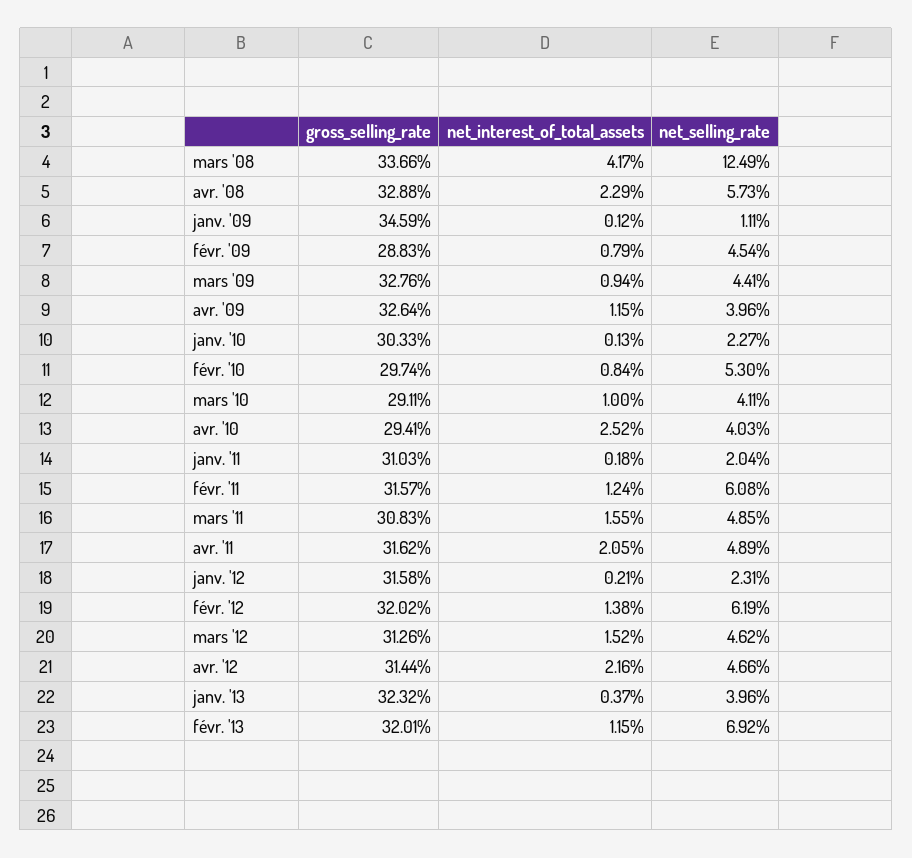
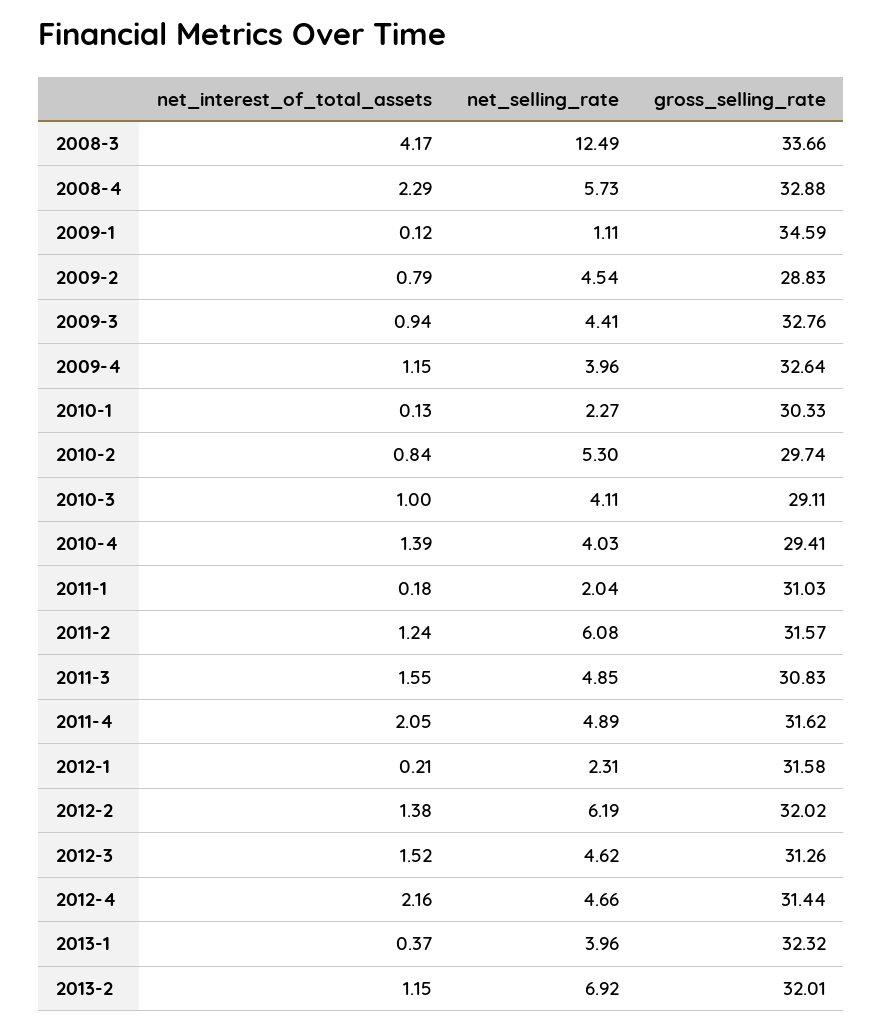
  {
    "gross_selling_rate": {
      "mars '08": 33.66,
      "avr. '08": 32.88,
      "janv. '09": 34.59,
      "févr. '09": 28.83,
      "mars '09": 32.76,
      "avr. '09": 32.64,
      "janv. '10": 30.33,
      "févr. '10": 29.74,
      "mars '10": 29.11,
      "avr. '10": 29.41,
      "janv. '11": 31.03,
      "févr. '11": 31.57,
      "mars '11": 30.83,
      "avr. '11": 31.62,
      "janv. '12": 31.58,
      "févr. '12": 32.02,
      "mars '12": 31.26,
      "avr. '12": 31.44,
      "janv. '13": 32.32,
      "févr. '13": 32.01
    },
    "net_interest_of_total_assets": {
      "mars '08": 4.17,
      "avr. '08": 2.29,
      "janv. '09": 0.12,
      "févr. '09": 0.79,
      "mars '09": 0.94,
      "avr. '09": 1.15,
      "janv. '10": 0.13,
      "févr. '10": 0.84,
      "mars '10": 1,
-     "avr. '10": 2.52,
+     "avr. '10": 1.39,
      "janv. '11": 0.18,
      "févr. '11": 1.24,
      "mars '11": 1.55,
      "avr. '11": 2.05,
      "janv. '12": 0.21,
      "févr. '12": 1.38,
      "mars '12": 1.52,
      "avr. '12": 2.16,
      "janv. '13": 0.37,
      "févr. '13": 1.15
    },
    "net_selling_rate": {
      "mars '08": 12.49,
      "avr. '08": 5.73,
      "janv. '09": 1.11,
      "févr. '09": 4.54,
      "mars '09": 4.41,
      "avr. '09": 3.96,
      "janv. '10": 2.27,
      "févr. '10": 5.3,
      "mars '10": 4.11,
      "avr. '10": 4.03,
      "janv. '11": 2.04,
      "févr. '11": 6.08,
      "mars '11": 4.85,
      "avr. '11": 4.89,
      "janv. '12": 2.31,
      "févr. '12": 6.19,
      "mars '12": 4.62,
      "avr. '12": 4.66,
      "janv. '13": 3.96,
      "févr. '13": 6.92
    }
  }

